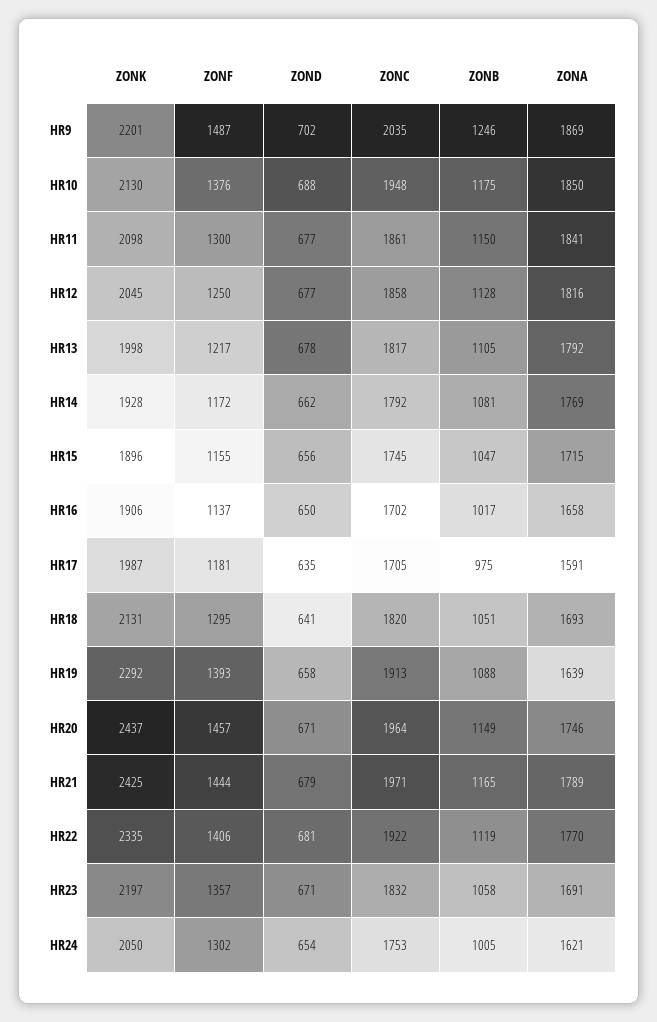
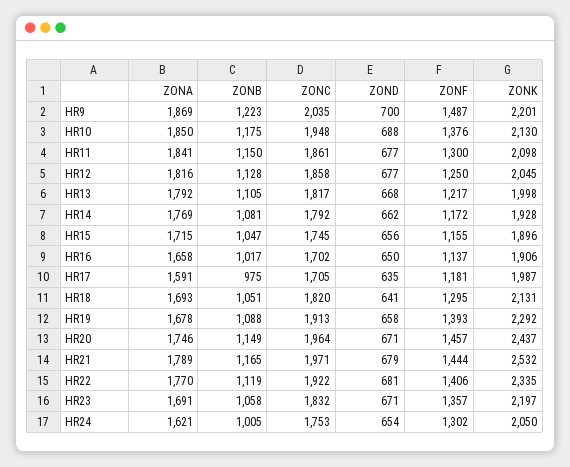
  {
    "ZONK": {
      "HR9": 2201,
      "HR10": 2130,
      "HR11": 2098,
      "HR12": 2045,
      "HR13": 1998,
      "HR14": 1928,
      "HR15": 1896,
      "HR16": 1906,
      "HR17": 1987,
      "HR18": 2131,
      "HR19": 2292,
      "HR20": 2437,
-     "HR21": 2425,
+     "HR21": 2532,
      "HR22": 2335,
      "HR23": 2197,
      "HR24": 2050
    },
    "ZONF": {
      "HR9": 1487,
      "HR10": 1376,
      "HR11": 1300,
      "HR12": 1250,
      "HR13": 1217,
      "HR14": 1172,
      "HR15": 1155,
      "HR16": 1137,
      "HR17": 1181,
      "HR18": 1295,
      "HR19": 1393,
      "HR20": 1457,
      "HR21": 1444,
      "HR22": 1406,
      "HR23": 1357,
      "HR24": 1302
    },
    "ZOND": {
-     "HR9": 702,
+     "HR9": 700,
      "HR10": 688,
      "HR11": 677,
      "HR12": 677,
-     "HR13": 678,
+     "HR13": 668,
      "HR14": 662,
      "HR15": 656,
      "HR16": 650,
      "HR17": 635,
      "HR18": 641,
      "HR19": 658,
      "HR20": 671,
      "HR21": 679,
      "HR22": 681,
      "HR23": 671,
      "HR24": 654
    },
    "ZONC": {
      "HR9": 2035,
      "HR10": 1948,
      "HR11": 1861,
      "HR12": 1858,
      "HR13": 1817,
      "HR14": 1792,
      "HR15": 1745,
      "HR16": 1702,
      "HR17": 1705,
      "HR18": 1820,
      "HR19": 1913,
      "HR20": 1964,
      "HR21": 1971,
      "HR22": 1922,
      "HR23": 1832,
      "HR24": 1753
    },
    "ZONB": {
-     "HR9": 1246,
+     "HR9": 1223,
      "HR10": 1175,
      "HR11": 1150,
      "HR12": 1128,
      "HR13": 1105,
      "HR14": 1081,
      "HR15": 1047,
      "HR16": 1017,
      "HR17": 975,
      "HR18": 1051,
      "HR19": 1088,
      "HR20": 1149,
      "HR21": 1165,
      "HR22": 1119,
      "HR23": 1058,
      "HR24": 1005
    },
    "ZONA": {
      "HR9": 1869,
      "HR10": 1850,
      "HR11": 1841,
      "HR12": 1816,
      "HR13": 1792,
      "HR14": 1769,
      "HR15": 1715,
      "HR16": 1658,
      "HR17": 1591,
      "HR18": 1693,
-     "HR19": 1639,
+     "HR19": 1678,
      "HR20": 1746,
      "HR21": 1789,
      "HR22": 1770,
      "HR23": 1691,
      "HR24": 1621
    }
  }

